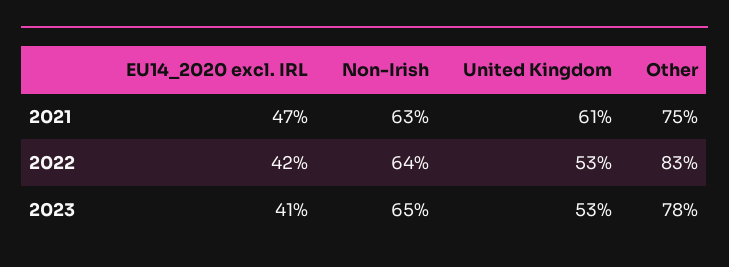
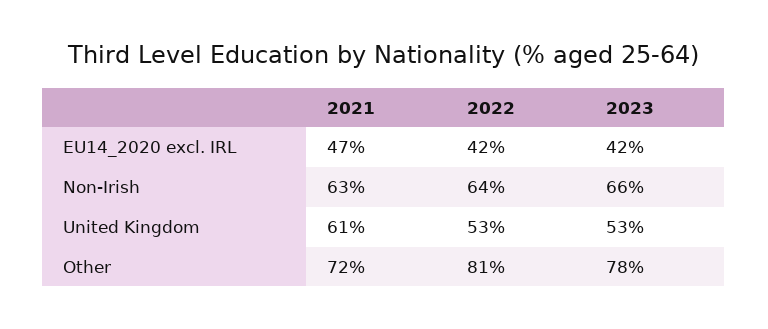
  {
    "EU14_2020 excl. IRL": {
      "2021": 47,
      "2022": 42,
-     "2023": 41
+     "2023": 42
    },
    "Non-Irish": {
      "2021": 63,
      "2022": 64,
-     "2023": 65
+     "2023": 66
    },
    "United Kingdom": {
      "2021": 61,
      "2022": 53,
      "2023": 53
    },
    "Other": {
-     "2021": 75,
+     "2021": 72,
-     "2022": 83,
+     "2022": 81,
      "2023": 78
    }
  }

